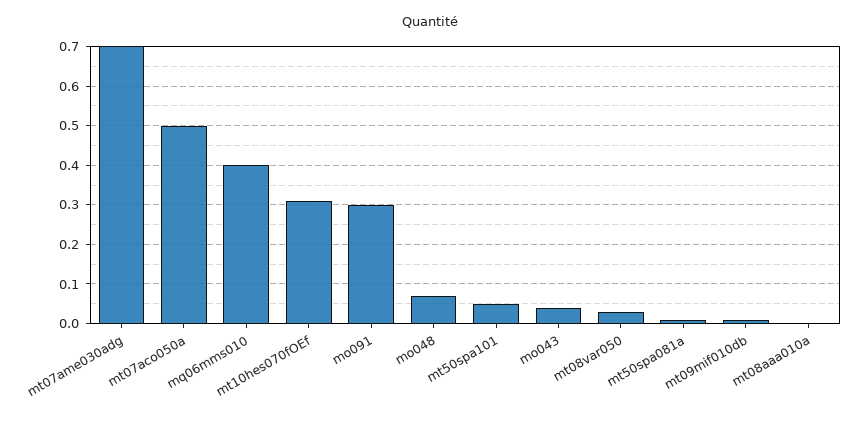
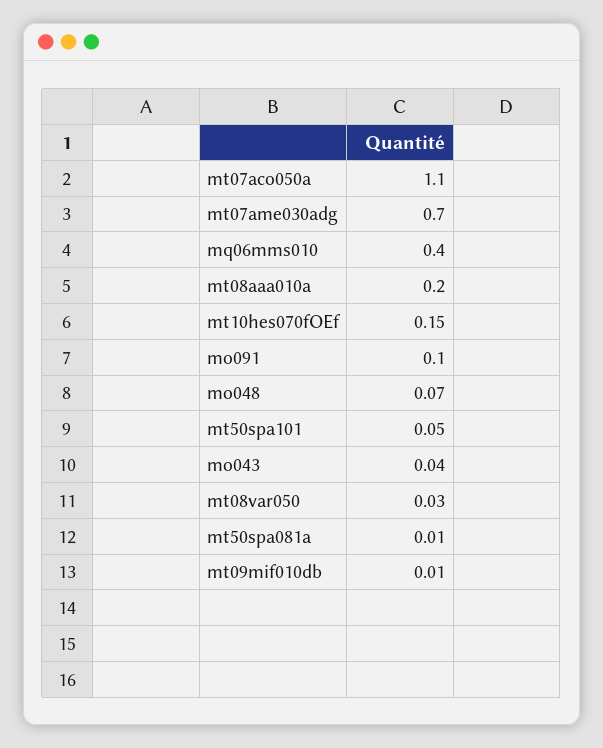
  {
    "mt07ame030adg": 0.7,
-   "mt07aco050a": 0.5,
+   "mt07aco050a": 1.1,
    "mq06mms010": 0.4,
-   "mt10hes070fOEf": 0.3,
+   "mt10hes070fOEf": 0.15,
-   "mo091": 0.3,
+   "mo091": 0.1,
    "mo048": 0.07,
    "mt50spa101": 0.05,
    "mo043": 0.04,
    "mt08var050": 0.03,
    "mt50spa081a": 0.01,
    "mt09mif010db": 0.01,
-   "mt08aaa010a": 0
+   "mt08aaa010a": 0.2
  }

